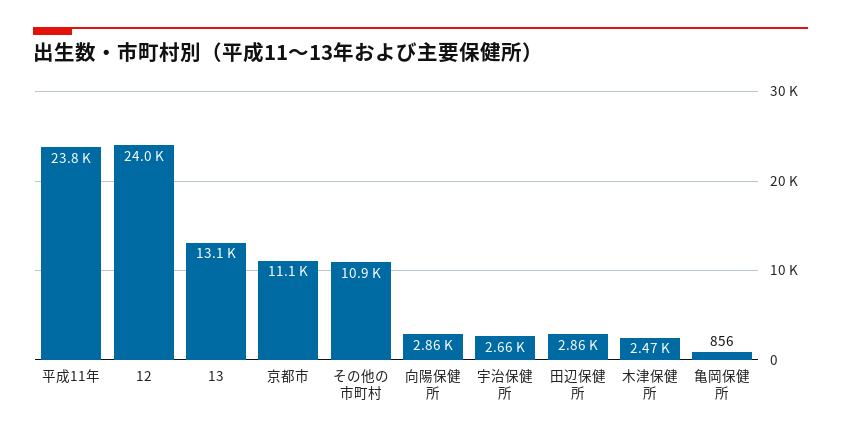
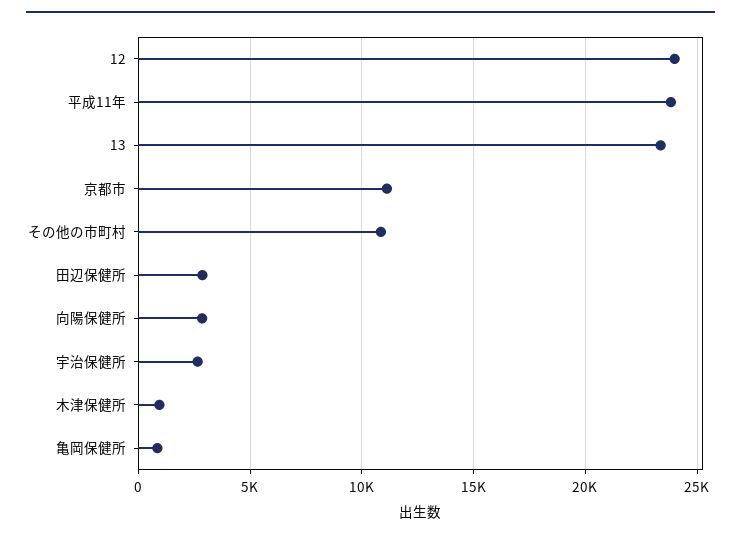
  {
    "平成11年": 23800,
    "12": 24000,
-   "13": 13100,
+   "13": 23500,
    "京都市": 11100,
    "その他の市町村": 10900,
    "向陽保健所": 2860,
    "宇治保健所": 2660,
    "田辺保健所": 2860,
-   "木津保健所": 2470,
+   "木津保健所": 1000,
    "亀岡保健所": 856
  }

